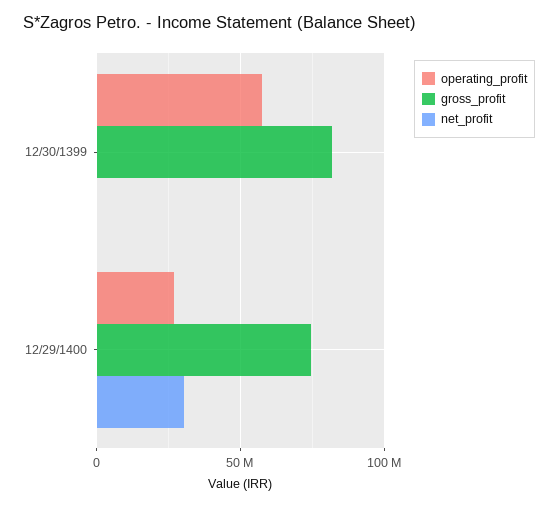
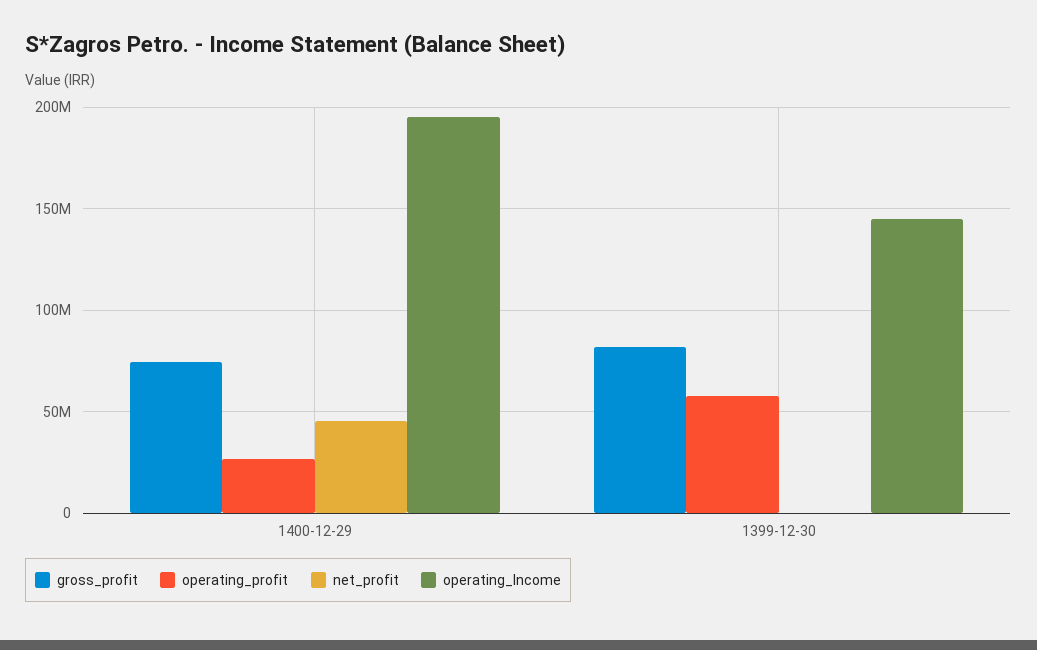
  {
    "operating_profit": {
      "12/30/1399": 60000000,
      "12/29/1400": 25000000
    },
    "gross_profit": {
      "12/30/1399": 80000000,
      "12/29/1400": 75000000
    },
    "net_profit": {
      "12/30/1399": 0,
-     "12/29/1400": 30000000
+     "12/29/1400": 45000000
-   }
+   },
+   "operating_Income": {
+     "12/29/1400": 195000000,
+     "12/30/1399": 145000000
+   }
  }

